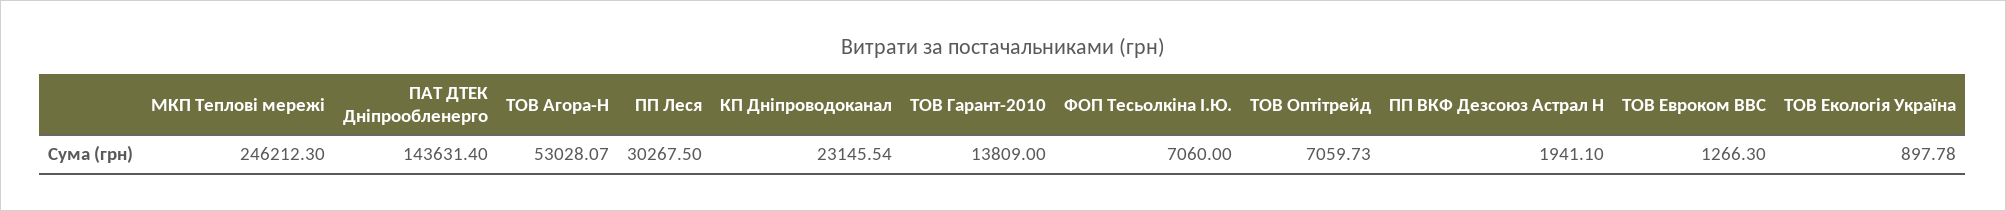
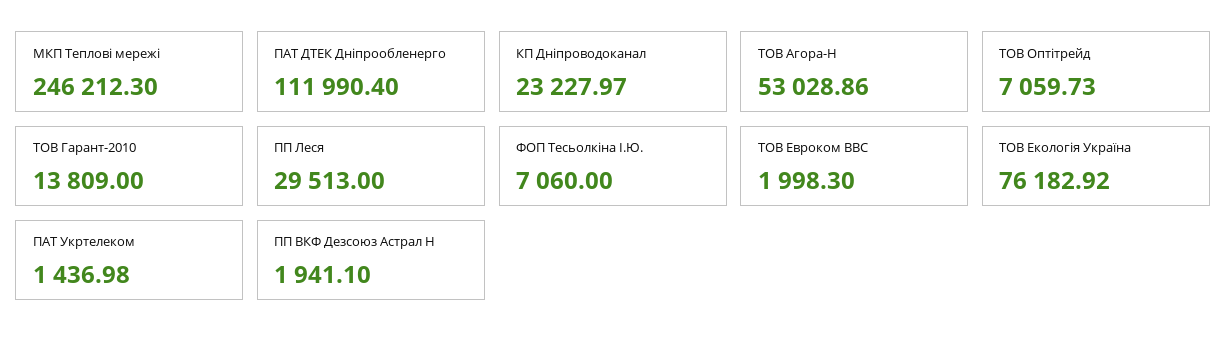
  {
    "МКП Теплові мережі": 246212.3,
-   "ПАТ ДТЕК Дніпрообленерго": 143631.4,
+   "ПАТ ДТЕК Дніпрообленерго": 111990.4,
-   "ТОВ Агора-Н": 53028.07,
+   "ТОВ Агора-Н": 53028.86,
-   "ПП Леся": 30267.5,
+   "ПП Леся": 29513,
-   "КП Дніпроводоканал": 23145.54,
+   "КП Дніпроводоканал": 23227.97,
    "ТОВ Гарант-2010": 13809,
    "ФОП Тесьолкіна І.Ю.": 7060,
    "ТОВ Оптітрейд": 7059.73,
    "ПП ВКФ Дезсоюз Астрал Н": 1941.1,
-   "ТОВ Евроком ВВС": 1266.3,
+   "ТОВ Евроком ВВС": 1998.3,
-   "ТОВ Екологія Україна": 897.78
+   "ТОВ Екологія Україна": 76182.92,
+   "ПАТ Укртелеком": 1436.98
  }

